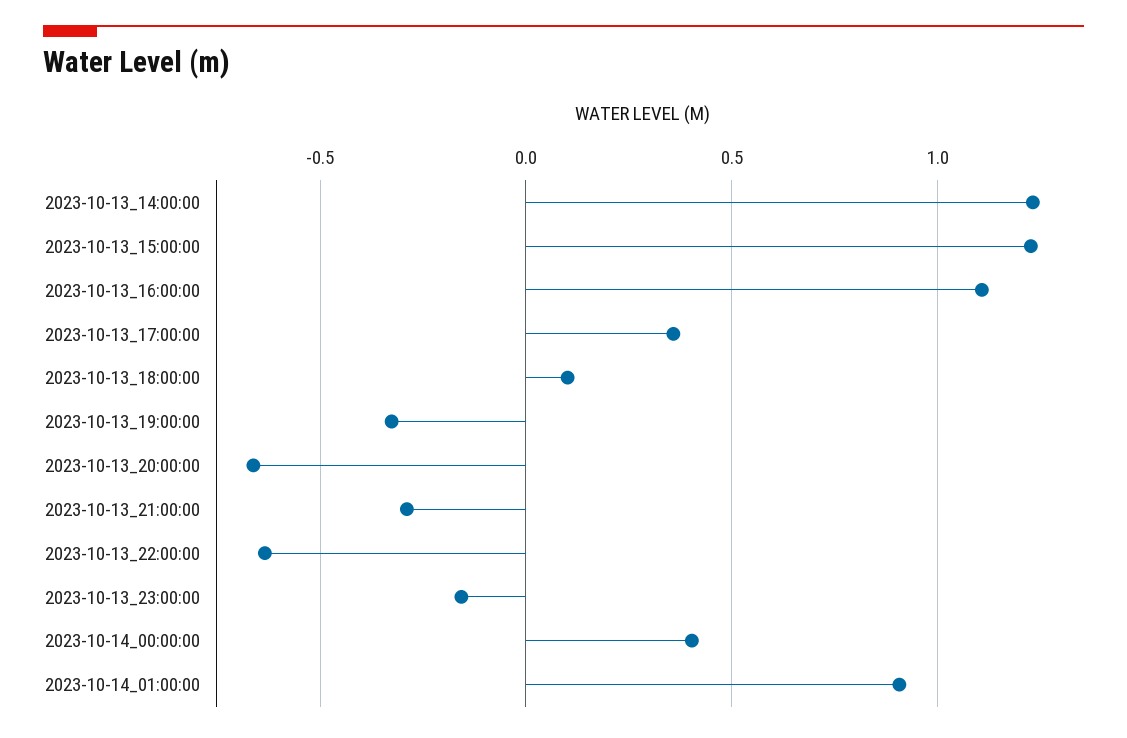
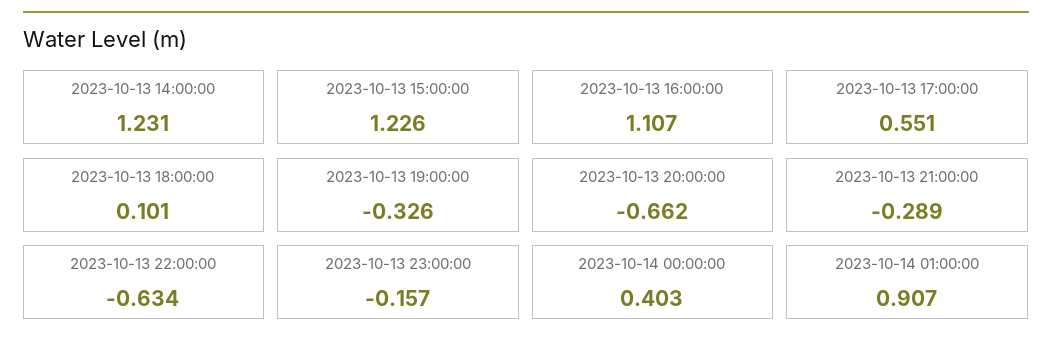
  {
    "2023-10-13_14:00:00": 1.231,
    "2023-10-13_15:00:00": 1.226,
    "2023-10-13_16:00:00": 1.107,
-   "2023-10-13_17:00:00": 0.35,
+   "2023-10-13_17:00:00": 0.551,
    "2023-10-13_18:00:00": 0.101,
    "2023-10-13_19:00:00": -0.326,
    "2023-10-13_20:00:00": -0.662,
    "2023-10-13_21:00:00": -0.289,
    "2023-10-13_22:00:00": -0.634,
    "2023-10-13_23:00:00": -0.157,
    "2023-10-14_00:00:00": 0.403,
    "2023-10-14_01:00:00": 0.907
  }

